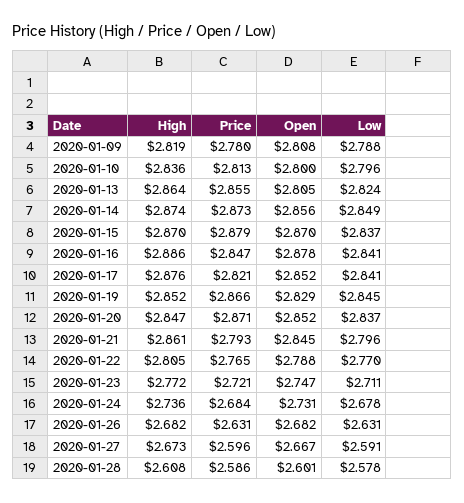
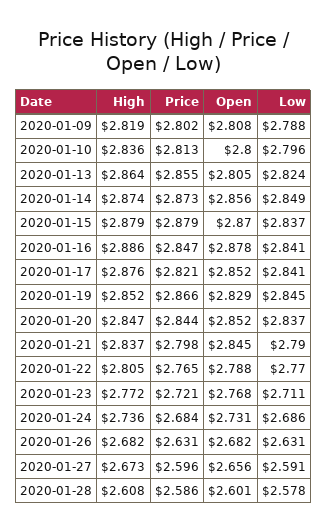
  {
    "High": {
      "2020-01-09": 2.819,
      "2020-01-10": 2.836,
      "2020-01-13": 2.864,
      "2020-01-14": 2.874,
-     "2020-01-15": 2.87,
+     "2020-01-15": 2.879,
      "2020-01-16": 2.886,
      "2020-01-17": 2.876,
      "2020-01-19": 2.852,
      "2020-01-20": 2.847,
-     "2020-01-21": 2.861,
+     "2020-01-21": 2.837,
      "2020-01-22": 2.805,
      "2020-01-23": 2.772,
      "2020-01-24": 2.736,
      "2020-01-26": 2.682,
      "2020-01-27": 2.673,
      "2020-01-28": 2.608
    },
    "Price": {
-     "2020-01-09": 2.78,
+     "2020-01-09": 2.802,
      "2020-01-10": 2.813,
      "2020-01-13": 2.855,
      "2020-01-14": 2.873,
      "2020-01-15": 2.879,
      "2020-01-16": 2.847,
      "2020-01-17": 2.821,
      "2020-01-19": 2.866,
-     "2020-01-20": 2.871,
+     "2020-01-20": 2.844,
-     "2020-01-21": 2.793,
+     "2020-01-21": 2.798,
      "2020-01-22": 2.765,
      "2020-01-23": 2.721,
      "2020-01-24": 2.684,
      "2020-01-26": 2.631,
      "2020-01-27": 2.596,
      "2020-01-28": 2.586
    },
    "Open": {
      "2020-01-09": 2.808,
      "2020-01-10": 2.8,
      "2020-01-13": 2.805,
      "2020-01-14": 2.856,
      "2020-01-15": 2.87,
      "2020-01-16": 2.878,
      "2020-01-17": 2.852,
      "2020-01-19": 2.829,
      "2020-01-20": 2.852,
      "2020-01-21": 2.845,
      "2020-01-22": 2.788,
-     "2020-01-23": 2.747,
+     "2020-01-23": 2.768,
      "2020-01-24": 2.731,
      "2020-01-26": 2.682,
-     "2020-01-27": 2.667,
+     "2020-01-27": 2.656,
      "2020-01-28": 2.601
    },
    "Low": {
      "2020-01-09": 2.788,
      "2020-01-10": 2.796,
      "2020-01-13": 2.824,
      "2020-01-14": 2.849,
      "2020-01-15": 2.837,
      "2020-01-16": 2.841,
      "2020-01-17": 2.841,
      "2020-01-19": 2.845,
      "2020-01-20": 2.837,
-     "2020-01-21": 2.796,
+     "2020-01-21": 2.79,
      "2020-01-22": 2.77,
      "2020-01-23": 2.711,
-     "2020-01-24": 2.678,
+     "2020-01-24": 2.686,
      "2020-01-26": 2.631,
      "2020-01-27": 2.591,
      "2020-01-28": 2.578
    }
  }

